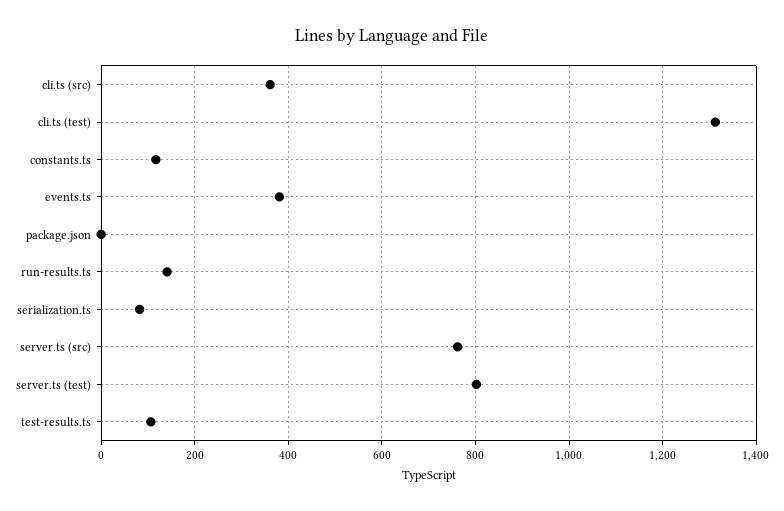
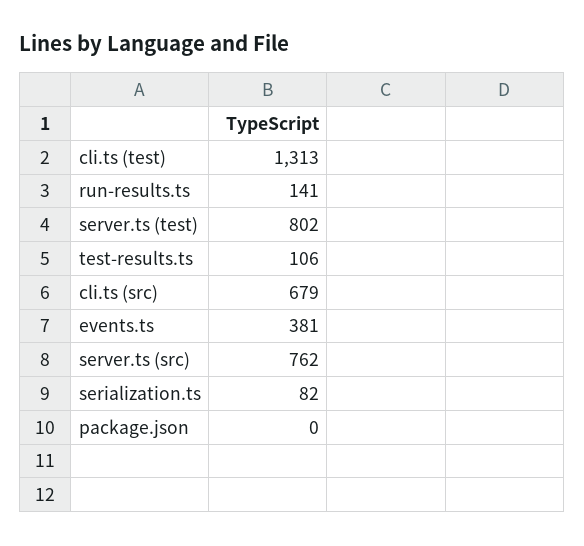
  {
-   "cli.ts (src)": 360,
+   "cli.ts (src)": 679,
    "cli.ts (test)": 1313,
-   "constants.ts": 120,
    "events.ts": 381,
    "package.json": 0,
    "run-results.ts": 141,
    "serialization.ts": 82,
    "server.ts (src)": 762,
    "server.ts (test)": 802,
    "test-results.ts": 106
  }

